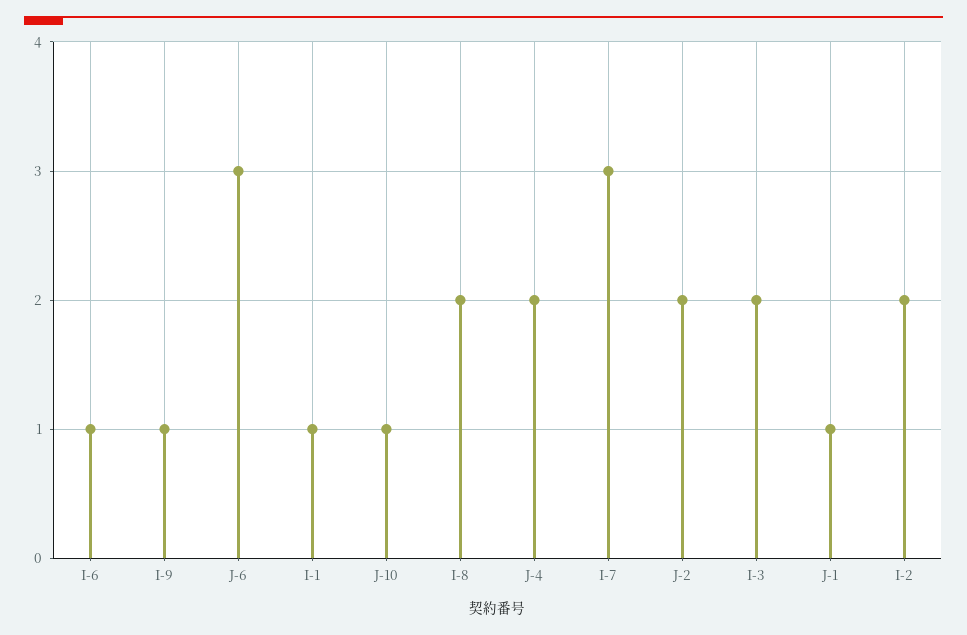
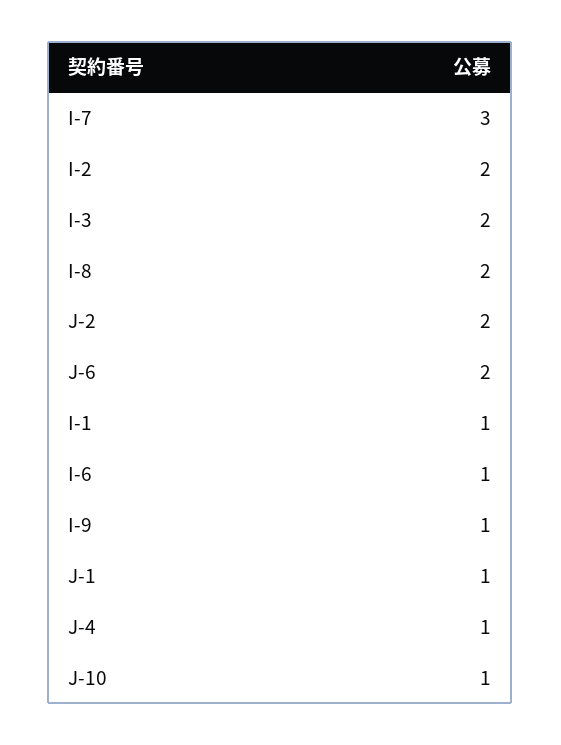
  {
    "I-6": 1,
    "I-9": 1,
-   "J-6": 3,
+   "J-6": 2,
    "I-1": 1,
    "J-10": 1,
    "I-8": 2,
-   "J-4": 2,
+   "J-4": 1,
    "I-7": 3,
    "J-2": 2,
    "I-3": 2,
    "J-1": 1,
    "I-2": 2
  }

